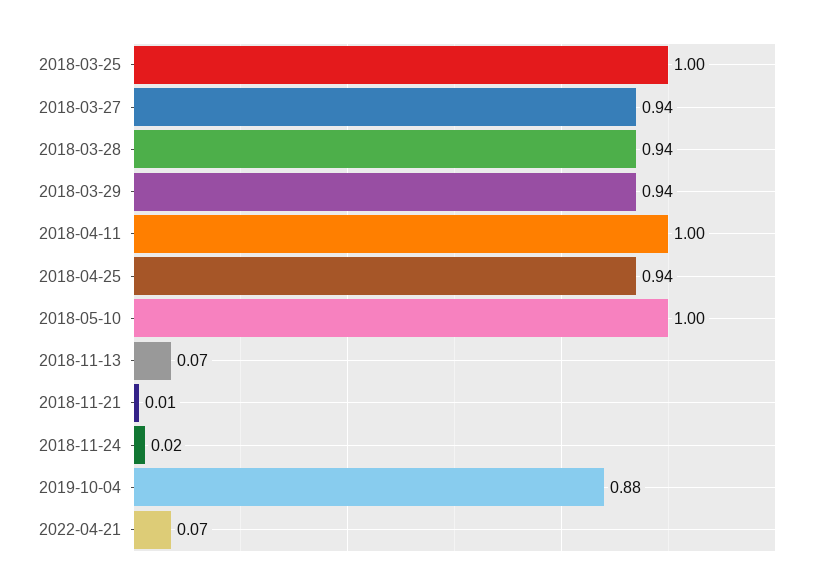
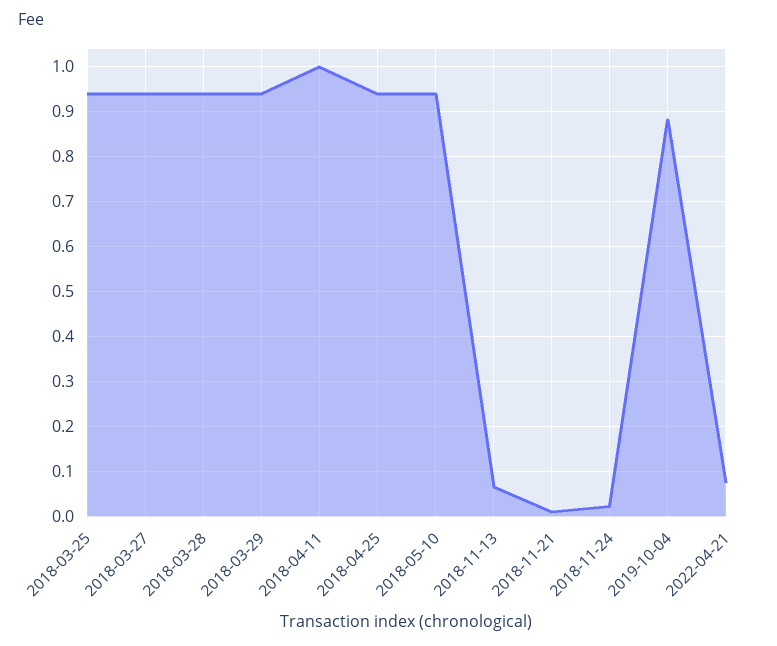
  {
-   "2018-03-25": 1,
+   "2018-03-25": 0.94,
    "2018-03-27": 0.94,
    "2018-03-28": 0.94,
    "2018-03-29": 0.94,
    "2018-04-11": 1,
    "2018-04-25": 0.94,
-   "2018-05-10": 1,
+   "2018-05-10": 0.94,
    "2018-11-13": 0.07,
    "2018-11-21": 0.01,
    "2018-11-24": 0.02,
    "2019-10-04": 0.88,
    "2022-04-21": 0.07
  }

